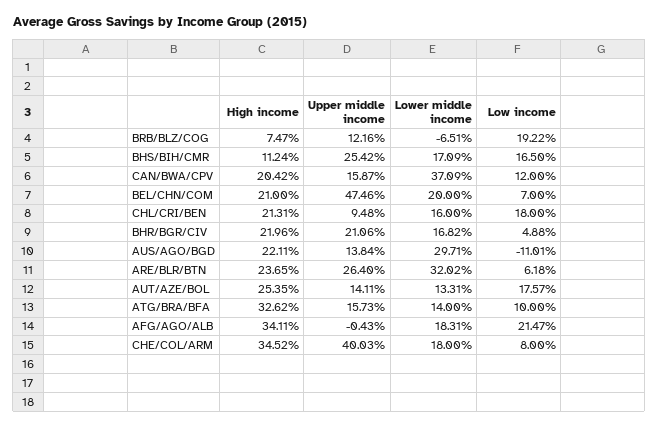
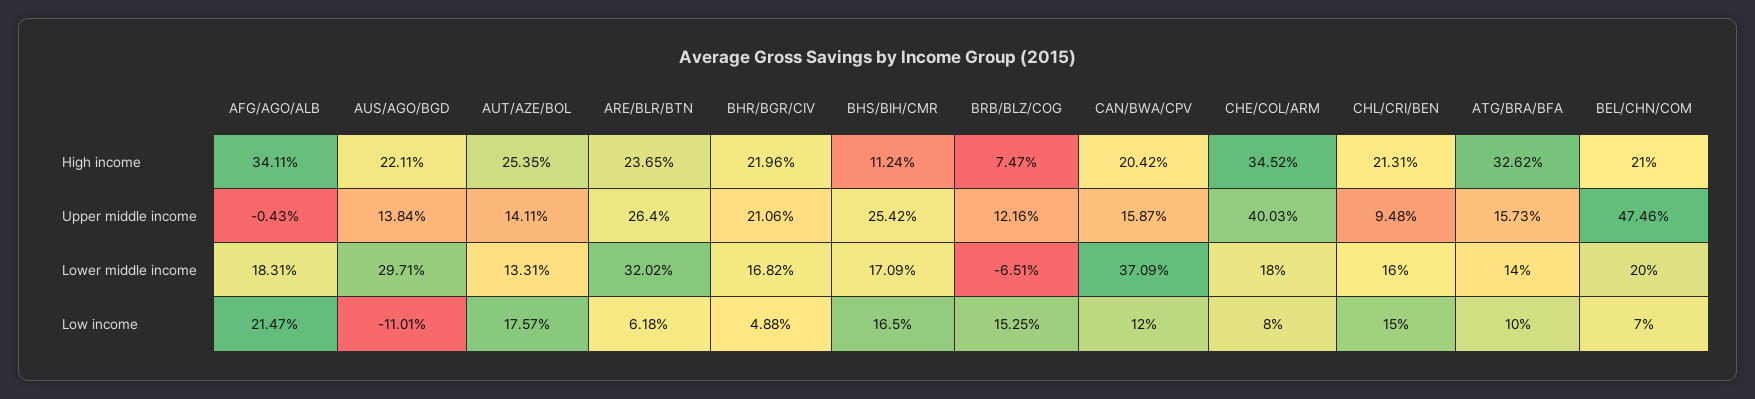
  {
    "High income": {
      "BRB/BLZ/COG": 7.47,
      "BHS/BIH/CMR": 11.24,
      "CAN/BWA/CPV": 20.42,
      "BEL/CHN/COM": 21,
      "CHL/CRI/BEN": 21.31,
      "BHR/BGR/CIV": 21.96,
      "AUS/AGO/BGD": 22.11,
      "ARE/BLR/BTN": 23.65,
      "AUT/AZE/BOL": 25.35,
      "ATG/BRA/BFA": 32.62,
      "AFG/AGO/ALB": 34.11,
      "CHE/COL/ARM": 34.52
    },
    "Upper middle income": {
      "BRB/BLZ/COG": 12.16,
      "BHS/BIH/CMR": 25.42,
      "CAN/BWA/CPV": 15.87,
      "BEL/CHN/COM": 47.46,
      "CHL/CRI/BEN": 9.48,
      "BHR/BGR/CIV": 21.06,
      "AUS/AGO/BGD": 13.84,
      "ARE/BLR/BTN": 26.4,
      "AUT/AZE/BOL": 14.11,
      "ATG/BRA/BFA": 15.73,
      "AFG/AGO/ALB": -0.43,
      "CHE/COL/ARM": 40.03
    },
    "Lower middle income": {
      "BRB/BLZ/COG": -6.51,
      "BHS/BIH/CMR": 17.09,
      "CAN/BWA/CPV": 37.09,
      "BEL/CHN/COM": 20,
      "CHL/CRI/BEN": 16,
      "BHR/BGR/CIV": 16.82,
      "AUS/AGO/BGD": 29.71,
      "ARE/BLR/BTN": 32.02,
      "AUT/AZE/BOL": 13.31,
      "ATG/BRA/BFA": 14,
      "AFG/AGO/ALB": 18.31,
      "CHE/COL/ARM": 18
    },
    "Low income": {
-     "BRB/BLZ/COG": 19.22,
+     "BRB/BLZ/COG": 15.25,
      "BHS/BIH/CMR": 16.5,
      "CAN/BWA/CPV": 12,
      "BEL/CHN/COM": 7,
-     "CHL/CRI/BEN": 18,
+     "CHL/CRI/BEN": 15,
      "BHR/BGR/CIV": 4.88,
      "AUS/AGO/BGD": -11.01,
      "ARE/BLR/BTN": 6.18,
      "AUT/AZE/BOL": 17.57,
      "ATG/BRA/BFA": 10,
      "AFG/AGO/ALB": 21.47,
      "CHE/COL/ARM": 8
    }
  }

